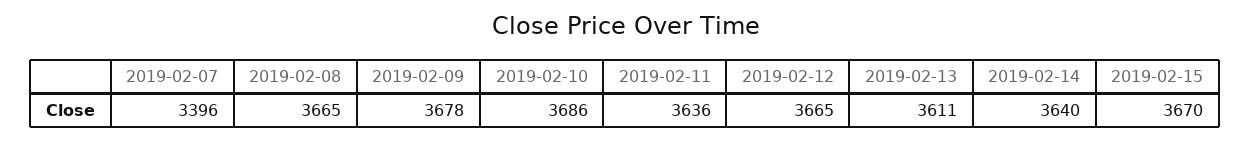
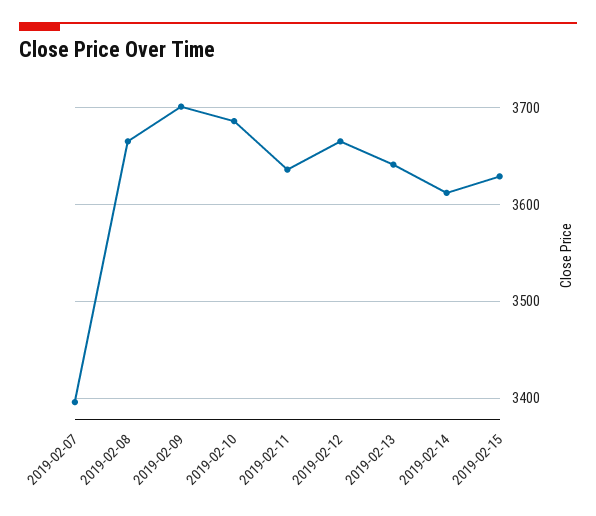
  {
    "2019-02-07": 3396,
    "2019-02-08": 3665,
-   "2019-02-09": 3678,
+   "2019-02-09": 3700,
    "2019-02-10": 3686,
    "2019-02-11": 3636,
    "2019-02-12": 3665,
-   "2019-02-13": 3611,
+   "2019-02-13": 3640,
-   "2019-02-14": 3640,
+   "2019-02-14": 3610,
-   "2019-02-15": 3670
+   "2019-02-15": 3630
  }

